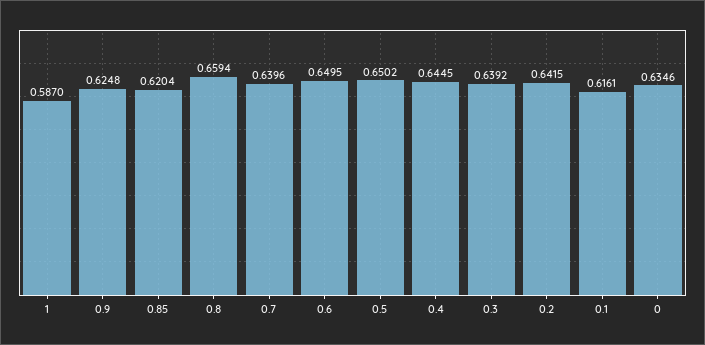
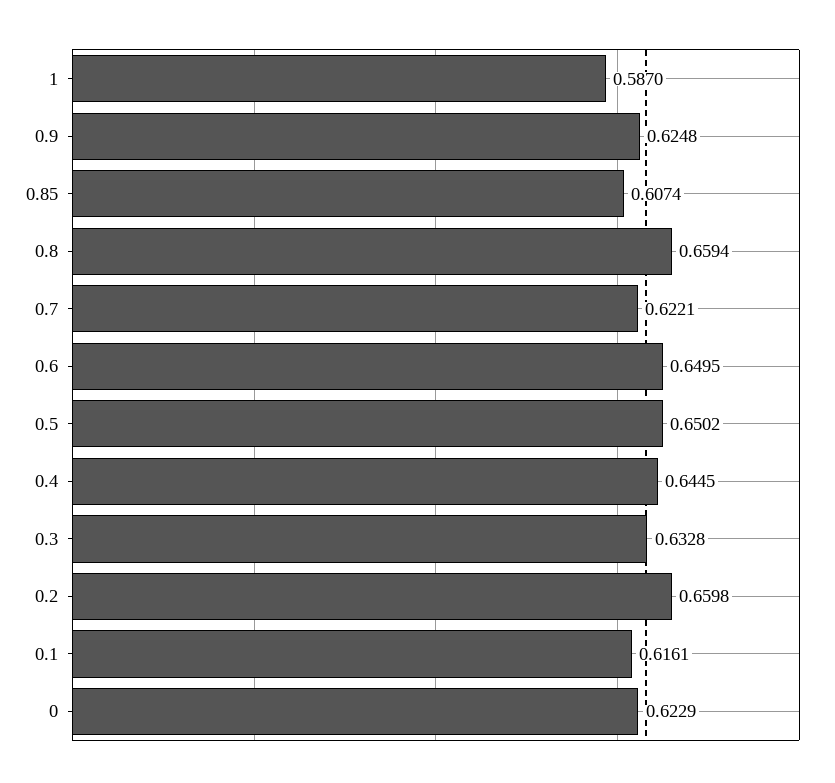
  {
    "1": 0.587,
    "0.9": 0.6248,
-   "0.85": 0.6204,
+   "0.85": 0.6074,
    "0.8": 0.6594,
-   "0.7": 0.6396,
+   "0.7": 0.6221,
    "0.6": 0.6495,
    "0.5": 0.6502,
    "0.4": 0.6445,
-   "0.3": 0.6392,
+   "0.3": 0.6328,
-   "0.2": 0.6415,
+   "0.2": 0.6598,
    "0.1": 0.6161,
-   "0": 0.6346
+   "0": 0.6229
  }

